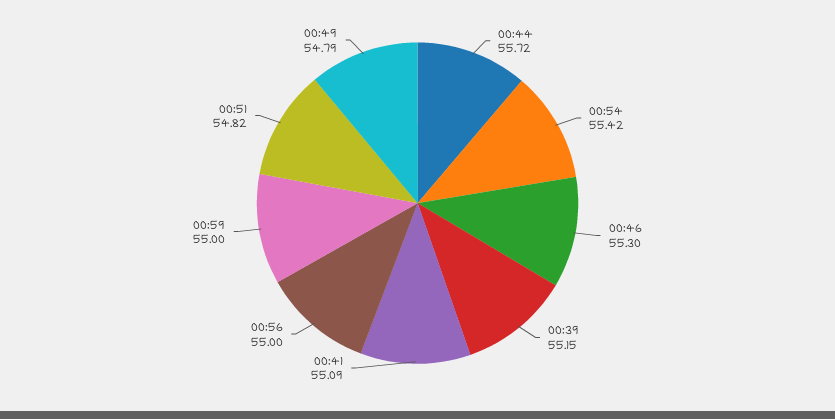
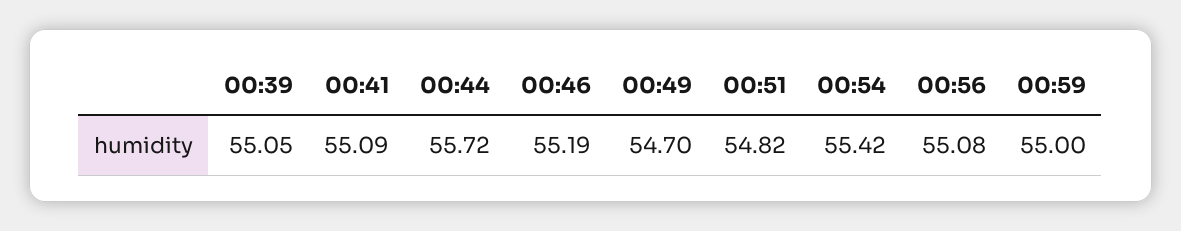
  {
    "00:44": 55.72,
    "00:54": 55.42,
-   "00:46": 55.3,
+   "00:46": 55.19,
-   "00:39": 55.15,
+   "00:39": 55.05,
    "00:41": 55.09,
-   "00:56": 55,
+   "00:56": 55.08,
    "00:59": 55,
    "00:51": 54.82,
-   "00:49": 54.79
+   "00:49": 54.7
  }

